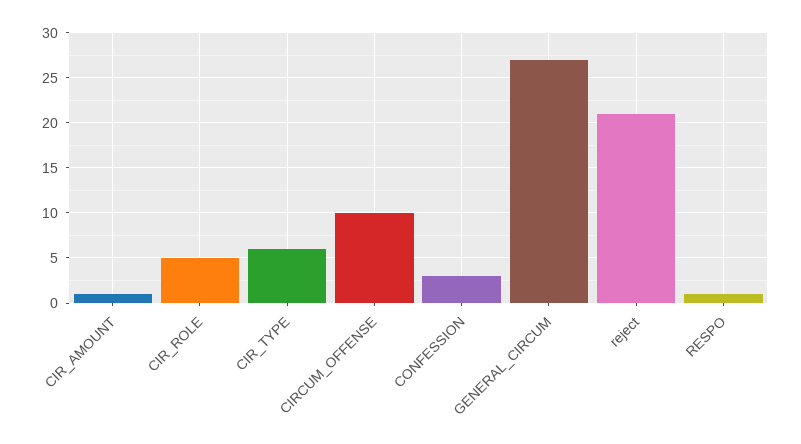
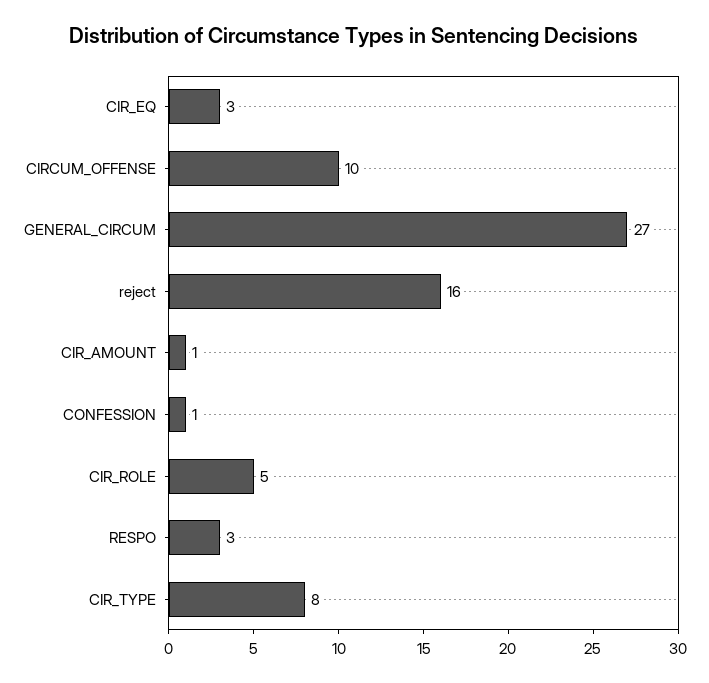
  {
    "CIR_AMOUNT": 1,
    "CIR_ROLE": 5,
-   "CIR_TYPE": 6,
+   "CIR_TYPE": 8,
    "CIRCUM_OFFENSE": 10,
-   "CONFESSION": 3,
+   "CONFESSION": 1,
    "GENERAL_CIRCUM": 27,
-   "reject": 21,
+   "reject": 16,
-   "RESPO": 1
+   "RESPO": 3,
+   "CIR_EQ": 3
  }

